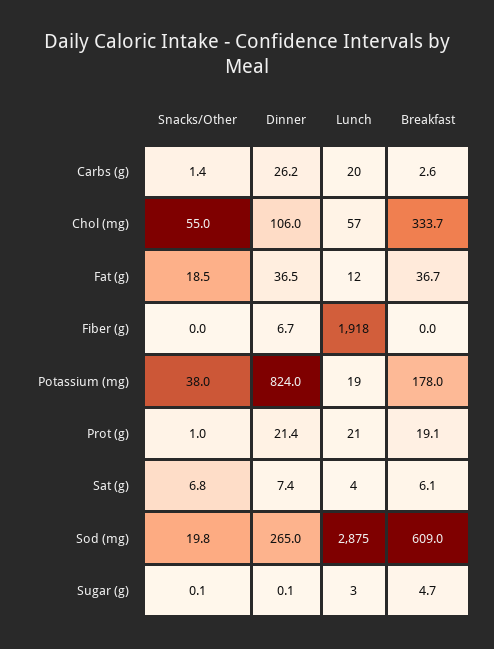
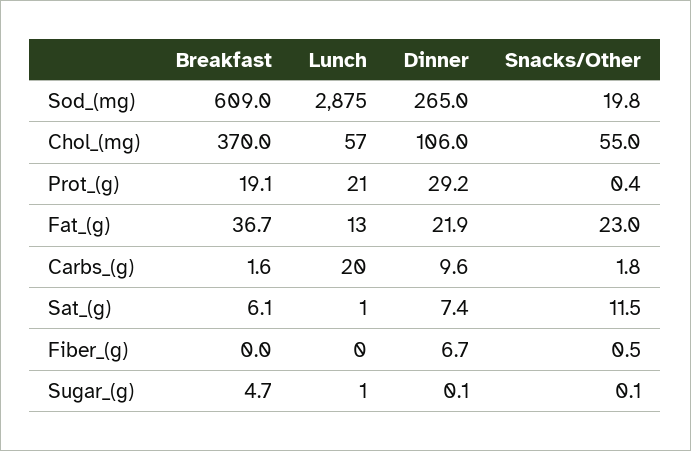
  {
    "Snacks/Other": {
-     "Carbs (g)": 1.4,
+     "Carbs (g)": 1.8,
      "Chol (mg)": 55,
-     "Fat (g)": 18.5,
+     "Fat (g)": 23,
-     "Fiber (g)": 0,
+     "Fiber (g)": 0.5,
-     "Potassium (mg)": 38,
-     "Prot (g)": 1,
+     "Prot (g)": 0.4,
-     "Sat (g)": 6.8,
+     "Sat (g)": 11.5,
      "Sod (mg)": 19.8,
      "Sugar (g)": 0.1
    },
    "Dinner": {
-     "Carbs (g)": 26.2,
+     "Carbs (g)": 9.6,
      "Chol (mg)": 106,
-     "Fat (g)": 36.5,
+     "Fat (g)": 21.9,
      "Fiber (g)": 6.7,
-     "Potassium (mg)": 824,
-     "Prot (g)": 21.4,
+     "Prot (g)": 29.2,
      "Sat (g)": 7.4,
      "Sod (mg)": 265,
      "Sugar (g)": 0.1
    },
    "Lunch": {
      "Carbs (g)": 20,
      "Chol (mg)": 57,
-     "Fat (g)": 12,
+     "Fat (g)": 13,
-     "Fiber (g)": 1918,
+     "Fiber (g)": 0,
-     "Potassium (mg)": 19,
      "Prot (g)": 21,
-     "Sat (g)": 4,
+     "Sat (g)": 1,
      "Sod (mg)": 2875,
-     "Sugar (g)": 3
+     "Sugar (g)": 1
    },
    "Breakfast": {
-     "Carbs (g)": 2.6,
+     "Carbs (g)": 1.6,
-     "Chol (mg)": 333.7,
+     "Chol (mg)": 370,
      "Fat (g)": 36.7,
      "Fiber (g)": 0,
-     "Potassium (mg)": 178,
      "Prot (g)": 19.1,
      "Sat (g)": 6.1,
      "Sod (mg)": 609,
      "Sugar (g)": 4.7
    }
  }

